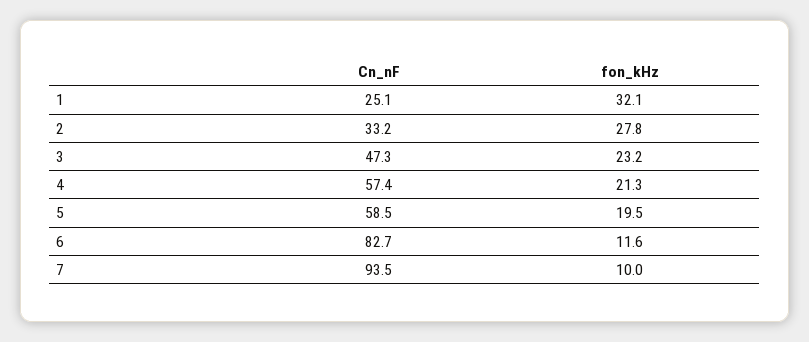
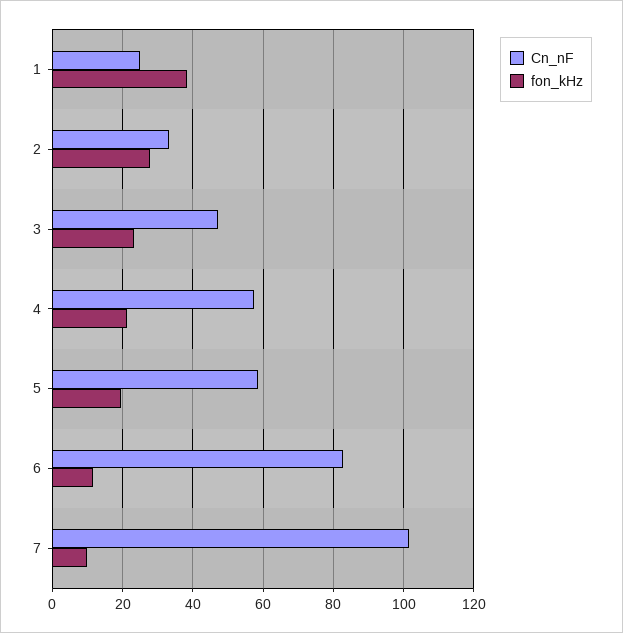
  {
    "Cn_nF": {
      "1": 25.1,
      "2": 33.2,
      "3": 47.3,
      "4": 57.4,
      "5": 58.5,
      "6": 82.7,
-     "7": 93.5
+     "7": 102
    },
    "fon_kHz": {
-     "1": 32.1,
+     "1": 38,
      "2": 27.8,
      "3": 23.2,
      "4": 21.3,
      "5": 19.5,
      "6": 11.6,
      "7": 10
    }
  }

